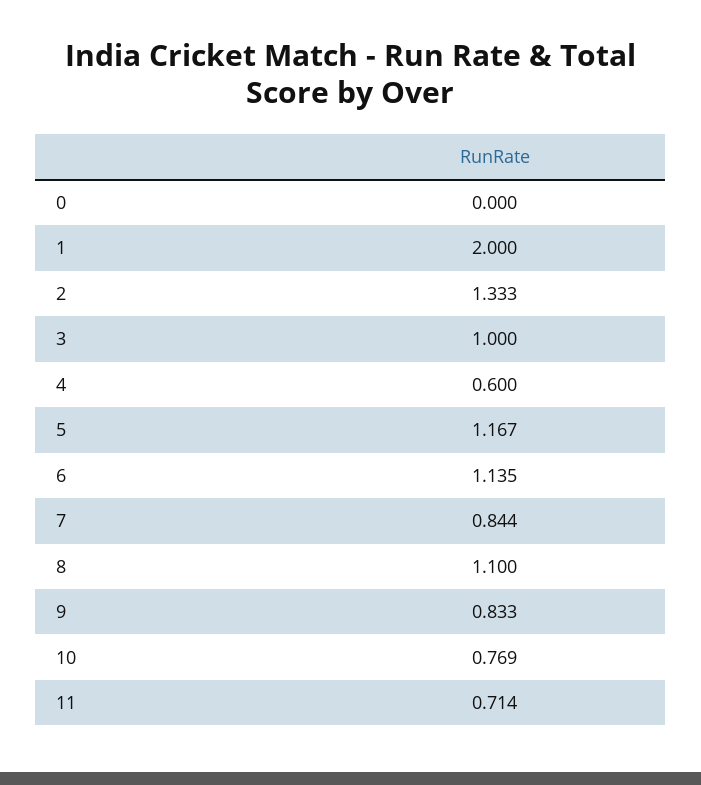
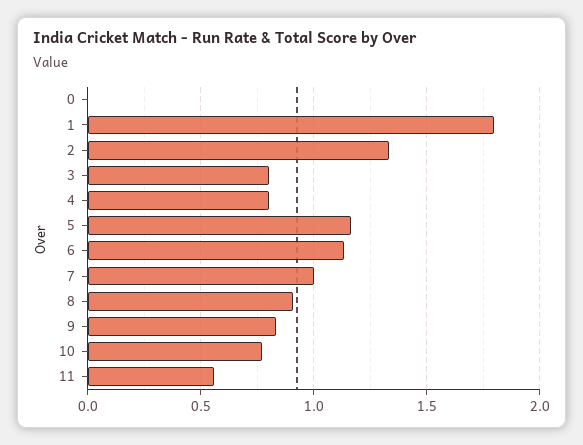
  {
    "0": 0,
-   "1": 2,
+   "1": 1.8,
    "2": 1.333,
-   "3": 1,
+   "3": 0.8,
-   "4": 0.6,
+   "4": 0.8,
    "5": 1.167,
    "6": 1.135,
-   "7": 0.844,
+   "7": 1,
-   "8": 1.1,
+   "8": 0.9,
    "9": 0.833,
    "10": 0.769,
-   "11": 0.714
+   "11": 0.55
  }

